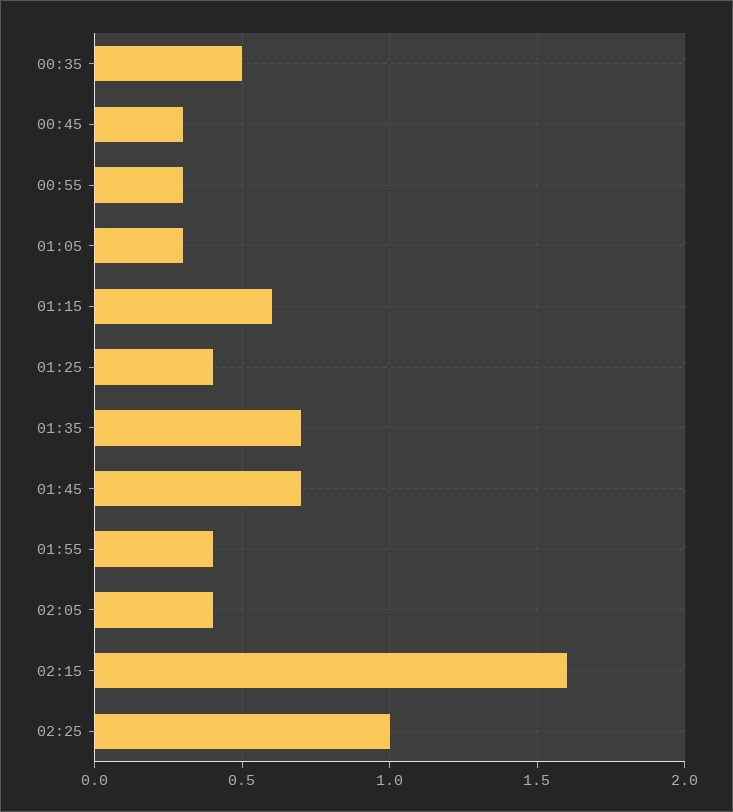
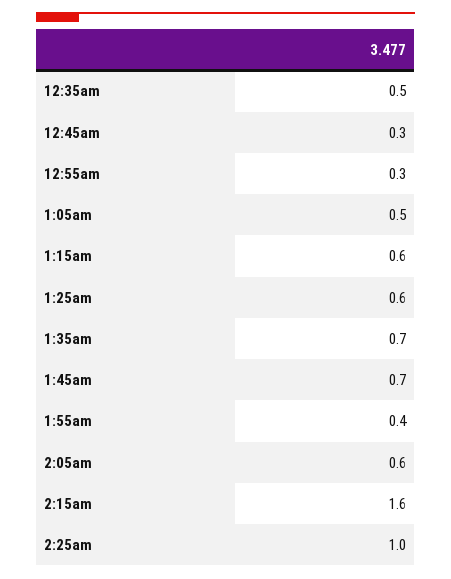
  {
    "00:35": 0.5,
    "00:45": 0.3,
    "00:55": 0.3,
-   "01:05": 0.3,
+   "01:05": 0.5,
    "01:15": 0.6,
-   "01:25": 0.4,
+   "01:25": 0.6,
    "01:35": 0.7,
    "01:45": 0.7,
    "01:55": 0.4,
-   "02:05": 0.4,
+   "02:05": 0.6,
    "02:15": 1.6,
    "02:25": 1
  }

